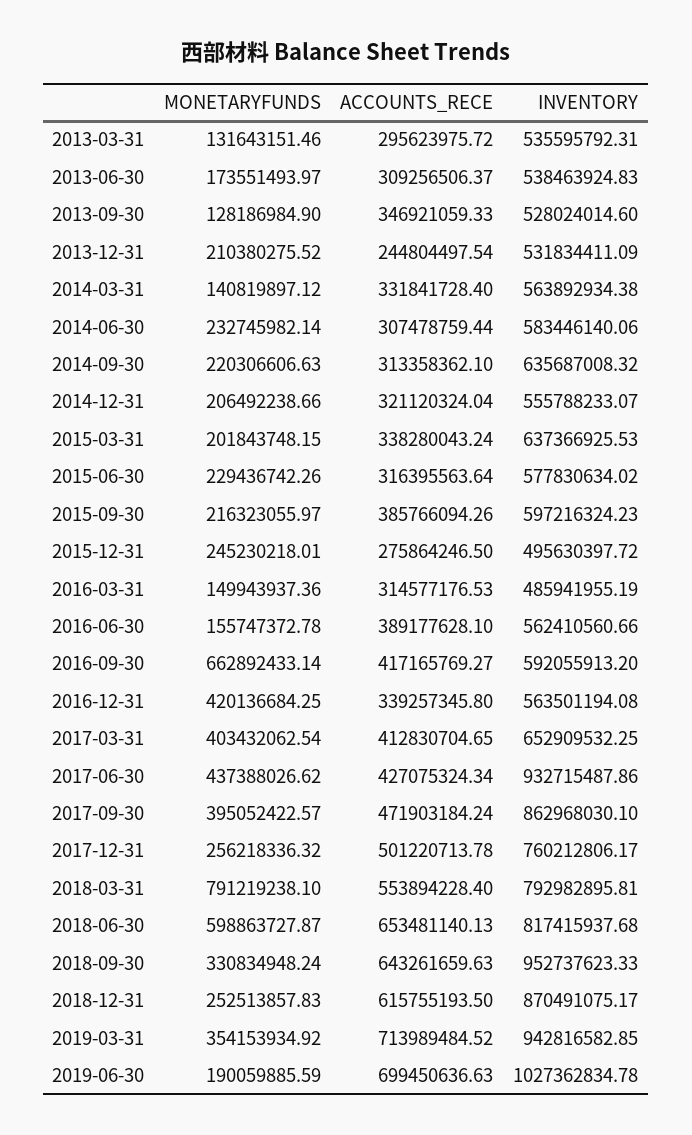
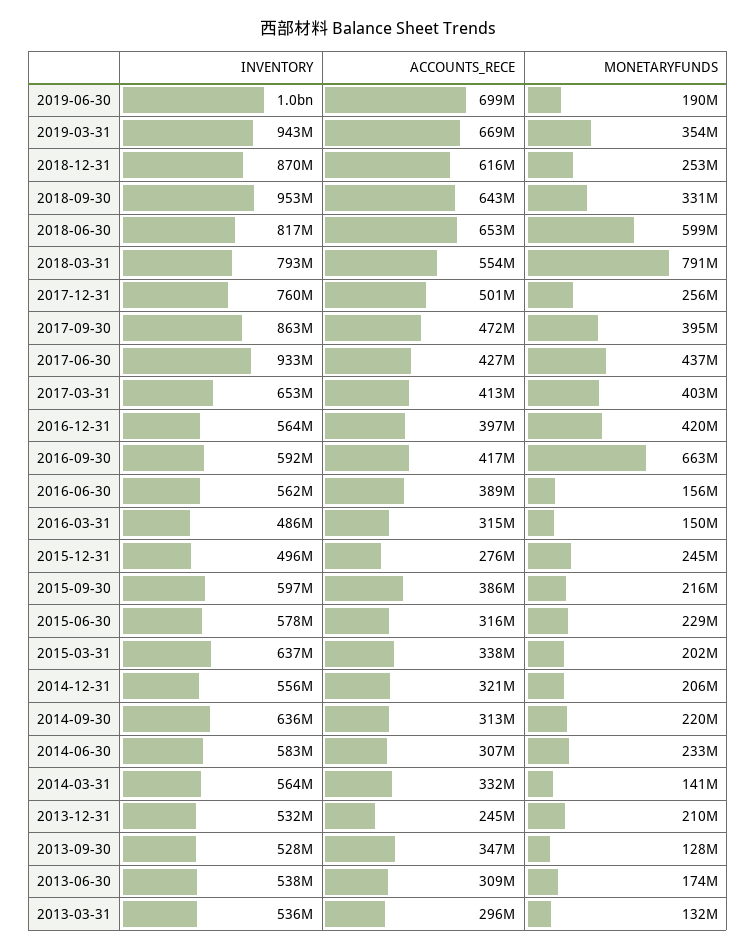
  {
    "MONETARYFUNDS": {
      "2013-03-31": 131643151.46,
      "2013-06-30": 173551493.97,
      "2013-09-30": 128186984.9,
      "2013-12-31": 210380275.52,
      "2014-03-31": 140819897.12,
      "2014-06-30": 232745982.14,
      "2014-09-30": 220306606.63,
      "2014-12-31": 206492238.66,
      "2015-03-31": 201843748.15,
      "2015-06-30": 229436742.26,
      "2015-09-30": 216323055.97,
      "2015-12-31": 245230218.01,
      "2016-03-31": 149943937.36,
      "2016-06-30": 155747372.78,
      "2016-09-30": 662892433.14,
      "2016-12-31": 420136684.25,
      "2017-03-31": 403432062.54,
      "2017-06-30": 437388026.62,
      "2017-09-30": 395052422.57,
      "2017-12-31": 256218336.32,
      "2018-03-31": 791219238.1,
      "2018-06-30": 598863727.87,
      "2018-09-30": 330834948.24,
      "2018-12-31": 252513857.83,
      "2019-03-31": 354153934.92,
      "2019-06-30": 190059885.59
    },
    "ACCOUNTS_RECE": {
      "2013-03-31": 295623975.72,
      "2013-06-30": 309256506.37,
      "2013-09-30": 346921059.33,
      "2013-12-31": 244804497.54,
      "2014-03-31": 331841728.4,
      "2014-06-30": 307478759.44,
      "2014-09-30": 313358362.1,
      "2014-12-31": 321120324.04,
      "2015-03-31": 338280043.24,
      "2015-06-30": 316395563.64,
      "2015-09-30": 385766094.26,
      "2015-12-31": 275864246.5,
      "2016-03-31": 314577176.53,
      "2016-06-30": 389177628.1,
      "2016-09-30": 417165769.27,
-     "2016-12-31": 339257345.8,
+     "2016-12-31": 397000000,
      "2017-03-31": 412830704.65,
      "2017-06-30": 427075324.34,
      "2017-09-30": 471903184.24,
      "2017-12-31": 501220713.78,
      "2018-03-31": 553894228.4,
      "2018-06-30": 653481140.13,
      "2018-09-30": 643261659.63,
      "2018-12-31": 615755193.5,
-     "2019-03-31": 713989484.52,
+     "2019-03-31": 669000000,
      "2019-06-30": 699450636.63
    },
    "INVENTORY": {
      "2013-03-31": 535595792.31,
      "2013-06-30": 538463924.83,
      "2013-09-30": 528024014.6,
      "2013-12-31": 531834411.09,
      "2014-03-31": 563892934.38,
      "2014-06-30": 583446140.06,
      "2014-09-30": 635687008.32,
      "2014-12-31": 555788233.07,
      "2015-03-31": 637366925.53,
      "2015-06-30": 577830634.02,
      "2015-09-30": 597216324.23,
      "2015-12-31": 495630397.72,
      "2016-03-31": 485941955.19,
      "2016-06-30": 562410560.66,
      "2016-09-30": 592055913.2,
      "2016-12-31": 563501194.08,
      "2017-03-31": 652909532.25,
      "2017-06-30": 932715487.86,
      "2017-09-30": 862968030.1,
      "2017-12-31": 760212806.17,
      "2018-03-31": 792982895.81,
      "2018-06-30": 817415937.68,
      "2018-09-30": 952737623.33,
      "2018-12-31": 870491075.17,
      "2019-03-31": 942816582.85,
      "2019-06-30": 1027362834.78
    }
  }

